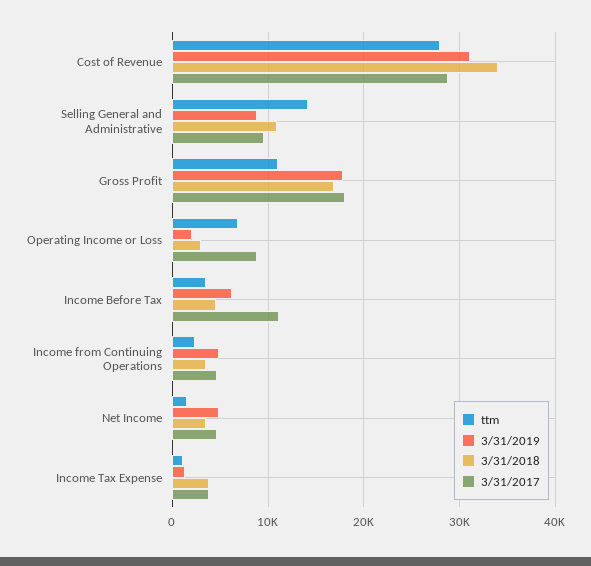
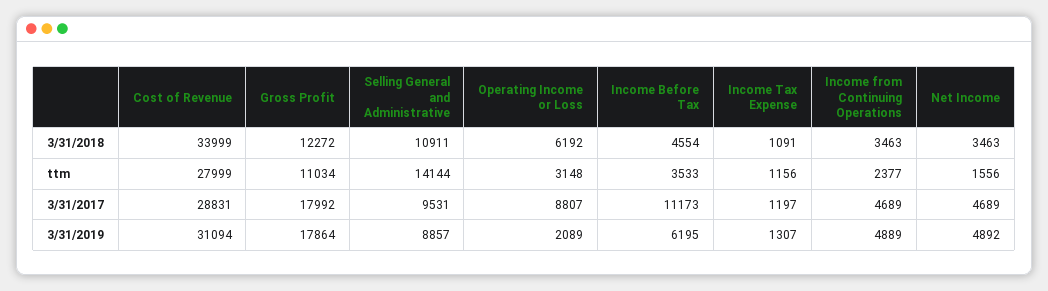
  {
    "ttm": {
      "Cost of Revenue": 27999,
      "Selling General and Administrative": 14144,
      "Gross Profit": 11034,
-     "Operating Income or Loss": 7000,
+     "Operating Income or Loss": 3148,
      "Income Before Tax": 3533,
      "Income from Continuing Operations": 2377,
      "Net Income": 1556,
      "Income Tax Expense": 1156
    },
    "3/31/2019": {
      "Cost of Revenue": 31094,
      "Selling General and Administrative": 8857,
      "Gross Profit": 17864,
      "Operating Income or Loss": 2089,
      "Income Before Tax": 6195,
      "Income from Continuing Operations": 4889,
      "Net Income": 4892,
      "Income Tax Expense": 1307
    },
    "3/31/2018": {
      "Cost of Revenue": 33999,
      "Selling General and Administrative": 10911,
-     "Gross Profit": 17000,
+     "Gross Profit": 12272,
-     "Operating Income or Loss": 3000,
+     "Operating Income or Loss": 6192,
      "Income Before Tax": 4554,
      "Income from Continuing Operations": 3463,
      "Net Income": 3463,
-     "Income Tax Expense": 4000
+     "Income Tax Expense": 1091
    },
    "3/31/2017": {
      "Cost of Revenue": 28831,
      "Selling General and Administrative": 9531,
      "Gross Profit": 17992,
      "Operating Income or Loss": 8807,
      "Income Before Tax": 11173,
      "Income from Continuing Operations": 4689,
      "Net Income": 4689,
-     "Income Tax Expense": 4000
+     "Income Tax Expense": 1197
    }
  }

